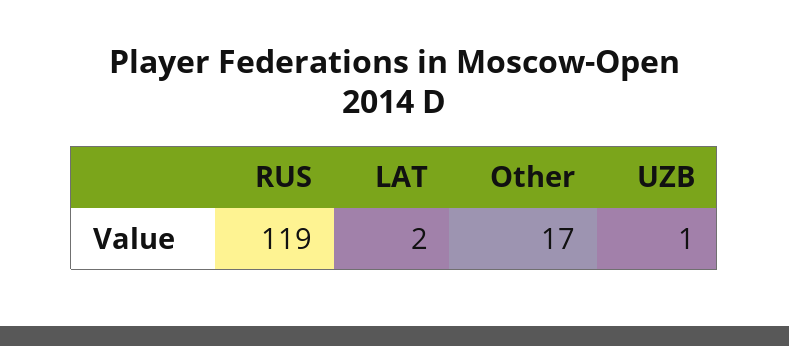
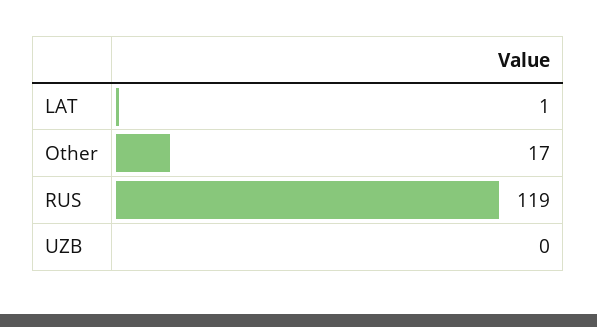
  {
    "RUS": 119,
-   "LAT": 2,
+   "LAT": 1,
    "Other": 17,
-   "UZB": 1
+   "UZB": 0
  }

